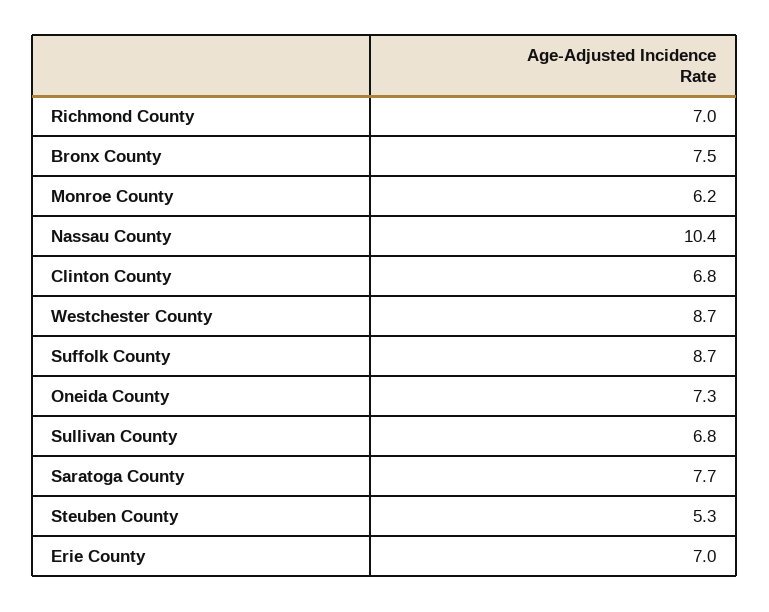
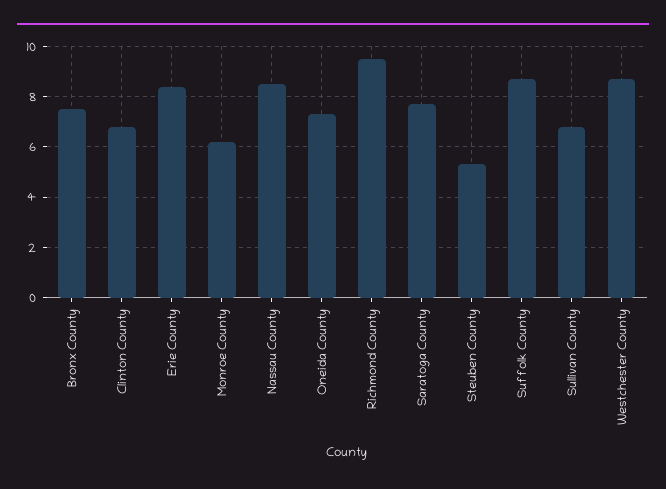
  {
-   "Richmond County": 7,
+   "Richmond County": 9.5,
    "Bronx County": 7.5,
    "Monroe County": 6.2,
-   "Nassau County": 10.4,
+   "Nassau County": 8.5,
    "Clinton County": 6.8,
    "Westchester County": 8.7,
    "Suffolk County": 8.7,
    "Oneida County": 7.3,
    "Sullivan County": 6.8,
    "Saratoga County": 7.7,
    "Steuben County": 5.3,
-   "Erie County": 7
+   "Erie County": 8.5
  }

